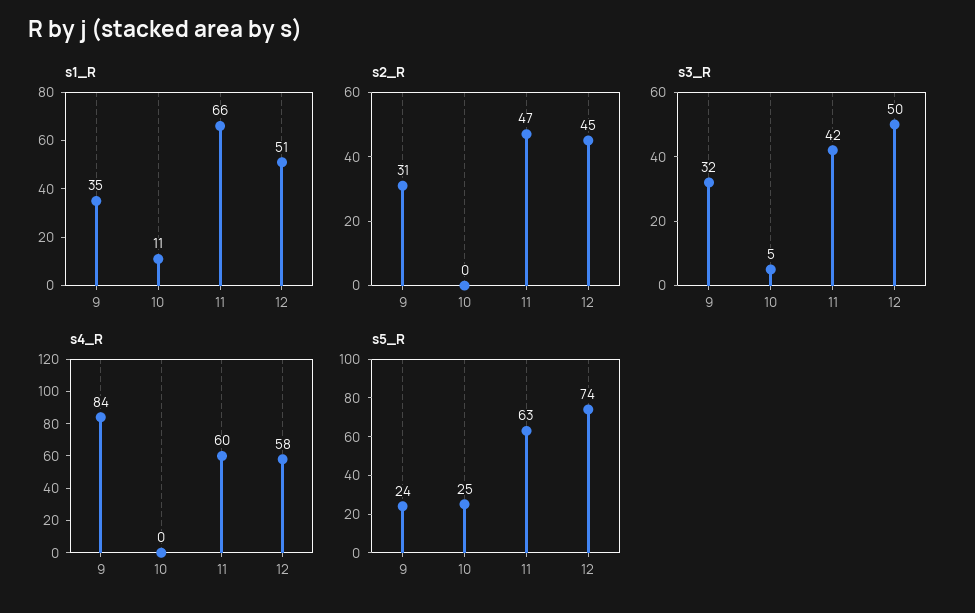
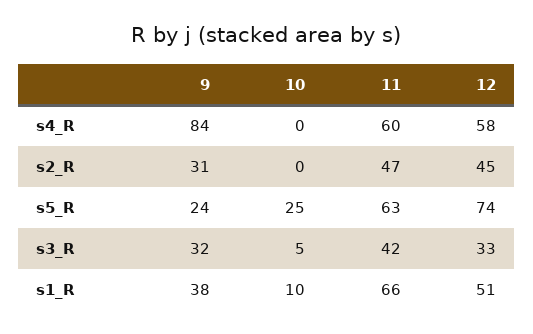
  {
    "s1_R": {
-     "9": 35,
+     "9": 38,
-     "10": 11,
+     "10": 10,
      "11": 66,
      "12": 51
    },
    "s2_R": {
      "9": 31,
      "10": 0,
      "11": 47,
      "12": 45
    },
    "s3_R": {
      "9": 32,
      "10": 5,
      "11": 42,
-     "12": 50
+     "12": 33
    },
    "s4_R": {
      "9": 84,
      "10": 0,
      "11": 60,
      "12": 58
    },
    "s5_R": {
      "9": 24,
      "10": 25,
      "11": 63,
      "12": 74
    }
  }

